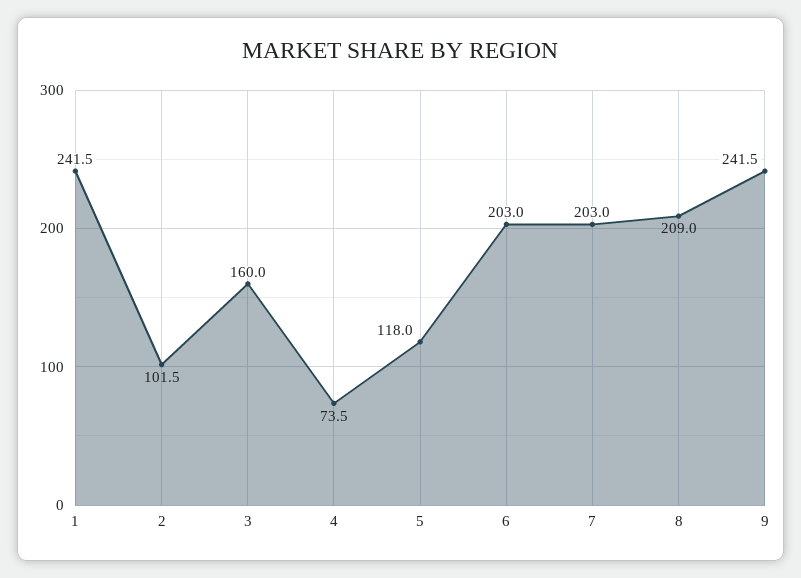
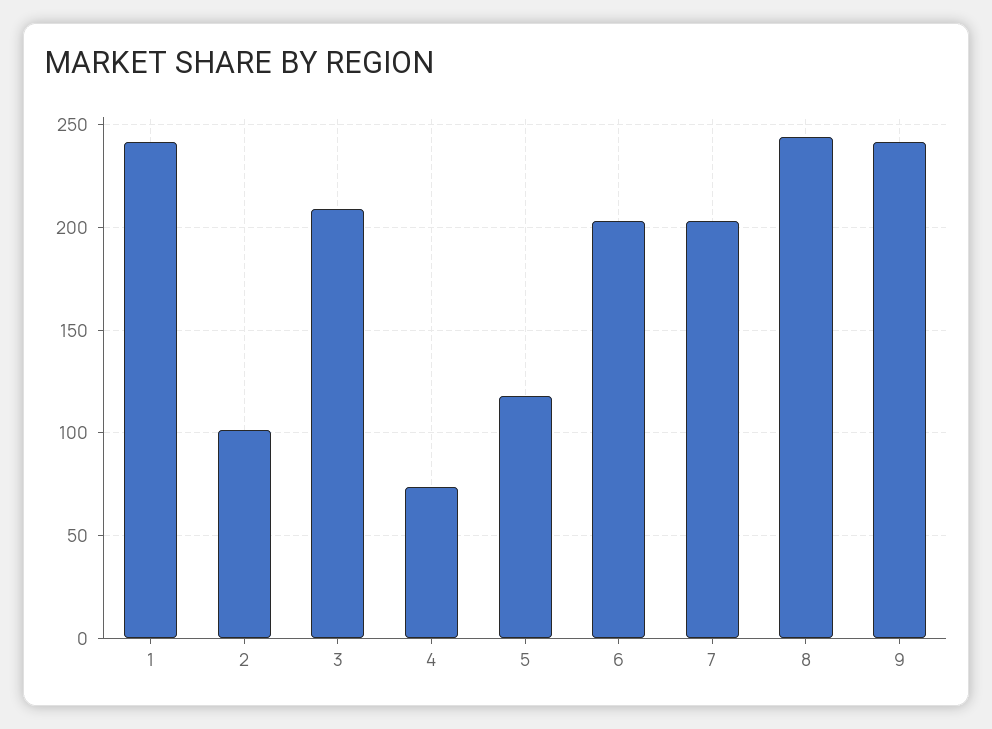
  {
    "1": 241.5,
    "2": 101.5,
-   "3": 160,
+   "3": 210,
    "4": 73.5,
    "5": 118,
    "6": 203,
    "7": 203,
-   "8": 209,
+   "8": 245,
    "9": 241.5
  }

